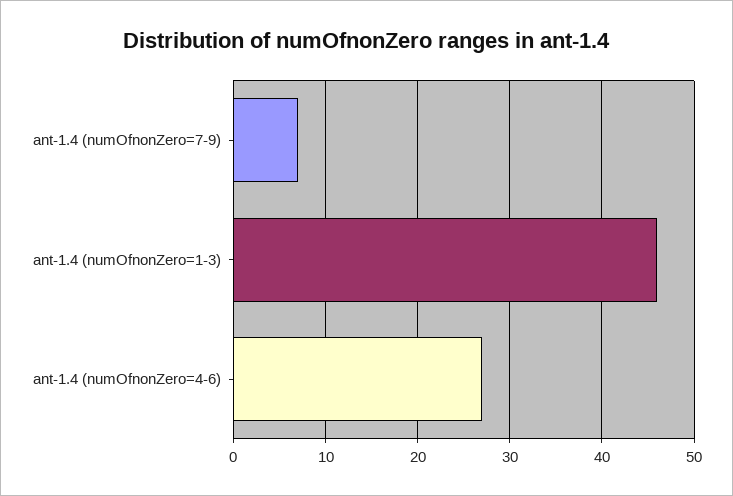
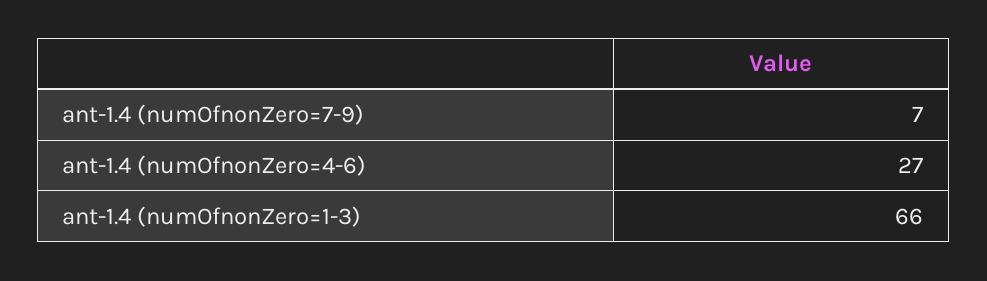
  {
    "ant-1.4 (numOfnonZero=7-9)": 7,
-   "ant-1.4 (numOfnonZero=1-3)": 46,
+   "ant-1.4 (numOfnonZero=1-3)": 66,
    "ant-1.4 (numOfnonZero=4-6)": 27
  }

